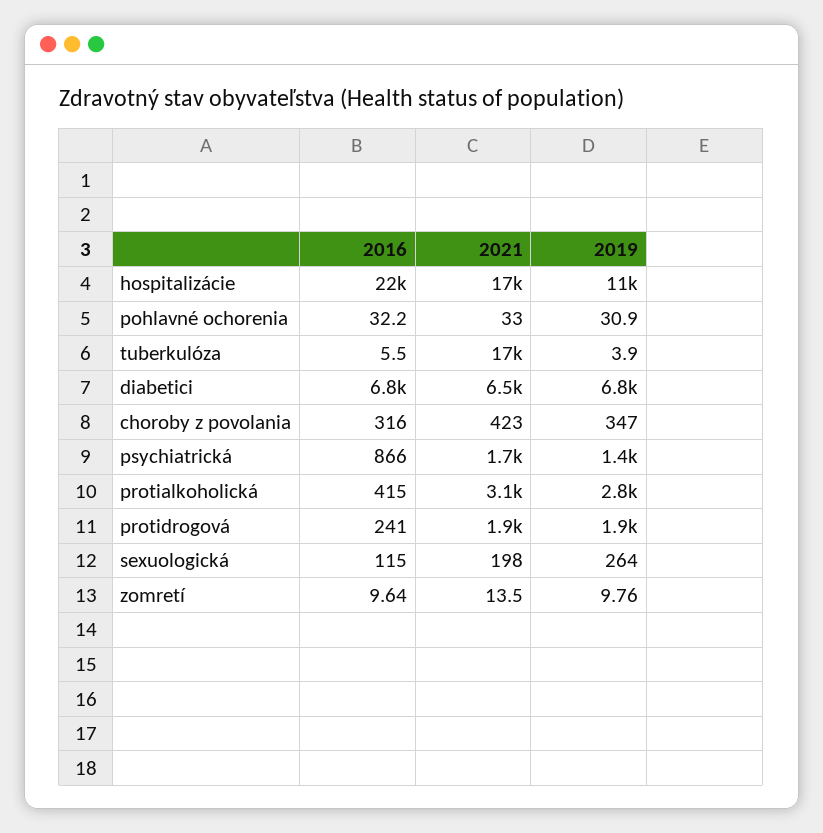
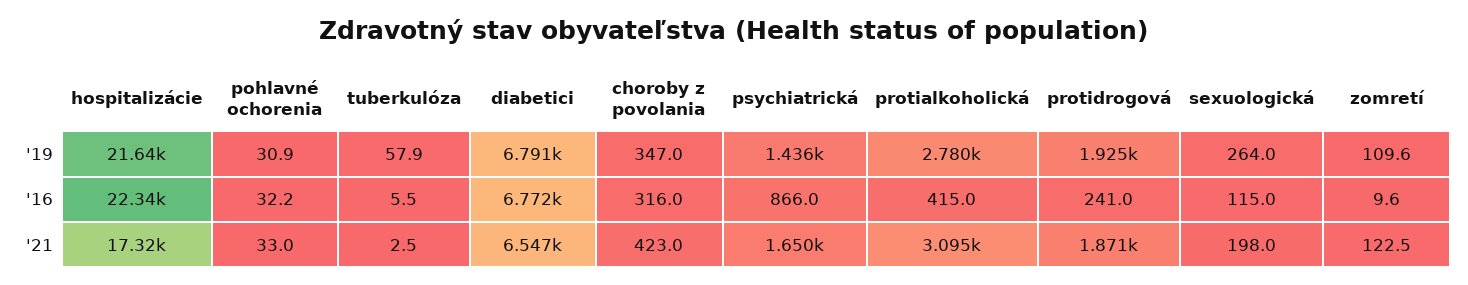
  {
    "2016": {
      "hospitalizácie": 22340,
      "pohlavné ochorenia": 32.2,
      "tuberkulóza": 5.5,
      "diabetici": 6772,
      "choroby z povolania": 316,
      "psychiatrická": 866,
      "protialkoholická": 415,
      "protidrogová": 241,
      "sexuologická": 115,
      "zomretí": 9.64
    },
    "2021": {
      "hospitalizácie": 17320,
      "pohlavné ochorenia": 33,
-     "tuberkulóza": 17000,
+     "tuberkulóza": 2.5,
      "diabetici": 6547,
      "choroby z povolania": 423,
      "psychiatrická": 1650,
      "protialkoholická": 3095,
      "protidrogová": 1871,
      "sexuologická": 198,
-     "zomretí": 13.5
+     "zomretí": 122.5
    },
    "2019": {
-     "hospitalizácie": 11000,
+     "hospitalizácie": 21640,
      "pohlavné ochorenia": 30.9,
-     "tuberkulóza": 3.9,
+     "tuberkulóza": 57.9,
      "diabetici": 6791,
      "choroby z povolania": 347,
      "psychiatrická": 1436,
      "protialkoholická": 2780,
      "protidrogová": 1925,
      "sexuologická": 264,
-     "zomretí": 9.76
+     "zomretí": 109.6
    }
  }

